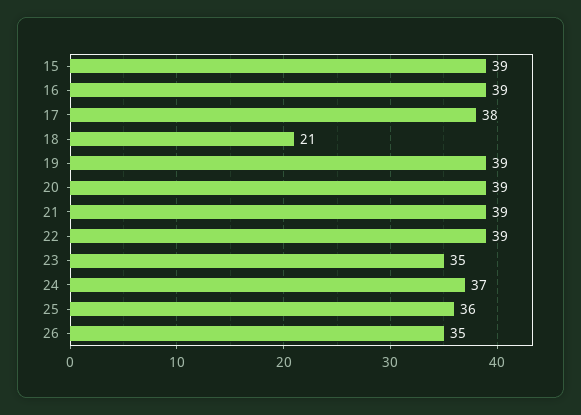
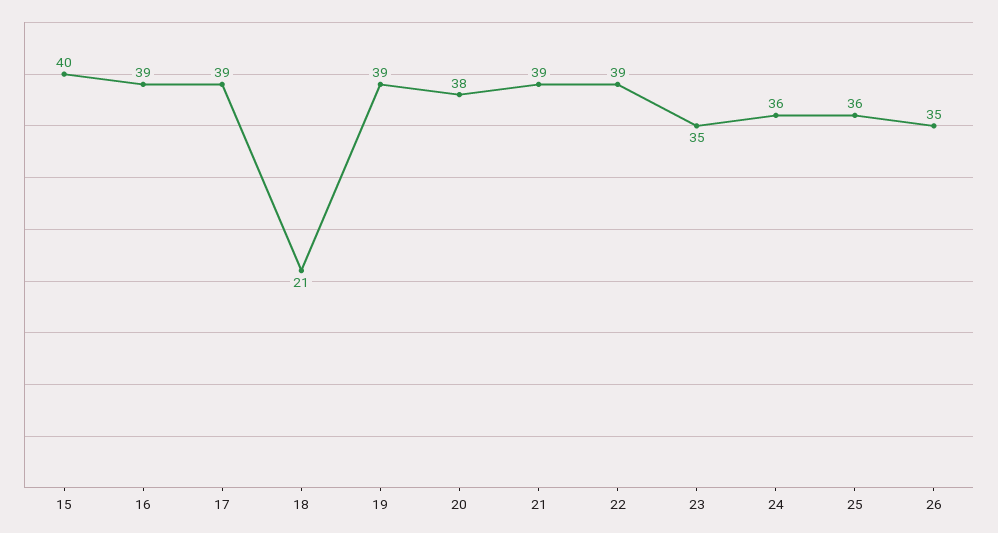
  {
-   "15": 39,
+   "15": 40,
    "16": 39,
-   "17": 38,
+   "17": 39,
    "18": 21,
    "19": 39,
-   "20": 39,
+   "20": 38,
    "21": 39,
    "22": 39,
    "23": 35,
-   "24": 37,
+   "24": 36,
    "25": 36,
    "26": 35
  }

